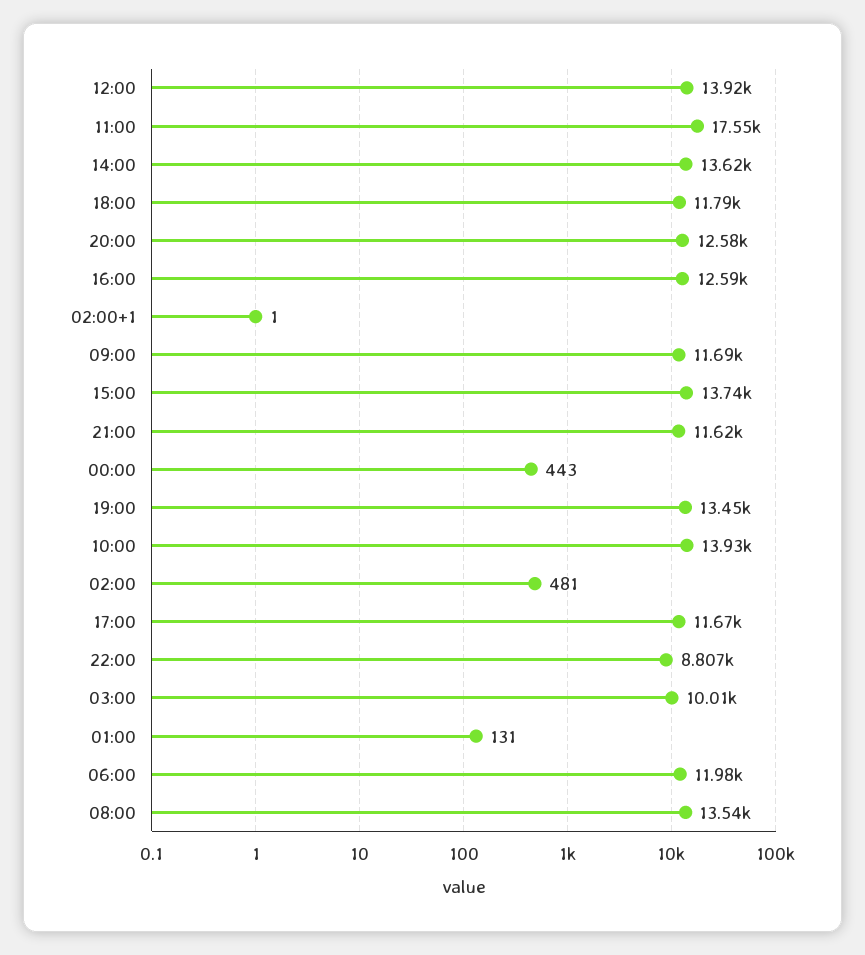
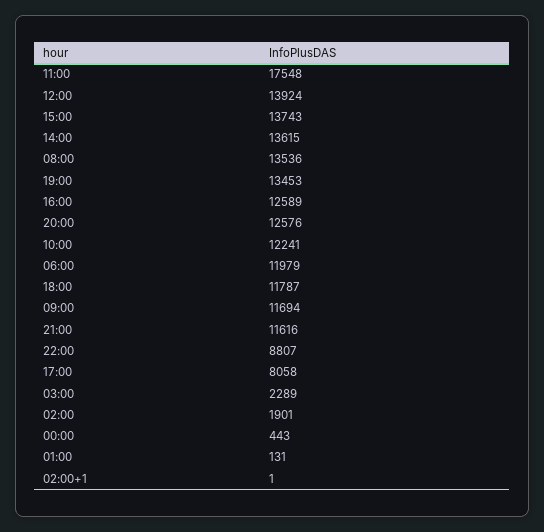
  {
    "12:00": 13924,
    "11:00": 17548,
    "14:00": 13615,
    "18:00": 11787,
    "20:00": 12576,
    "16:00": 12589,
    "02:00+1": 1,
    "09:00": 11694,
    "15:00": 13743,
    "21:00": 11616,
    "00:00": 443,
    "19:00": 13453,
-   "10:00": 13930,
+   "10:00": 12241,
-   "02:00": 481,
+   "02:00": 1901,
-   "17:00": 11670,
+   "17:00": 8058,
    "22:00": 8807,
-   "03:00": 10010,
+   "03:00": 2289,
    "01:00": 131,
    "06:00": 11979,
    "08:00": 13536
  }

